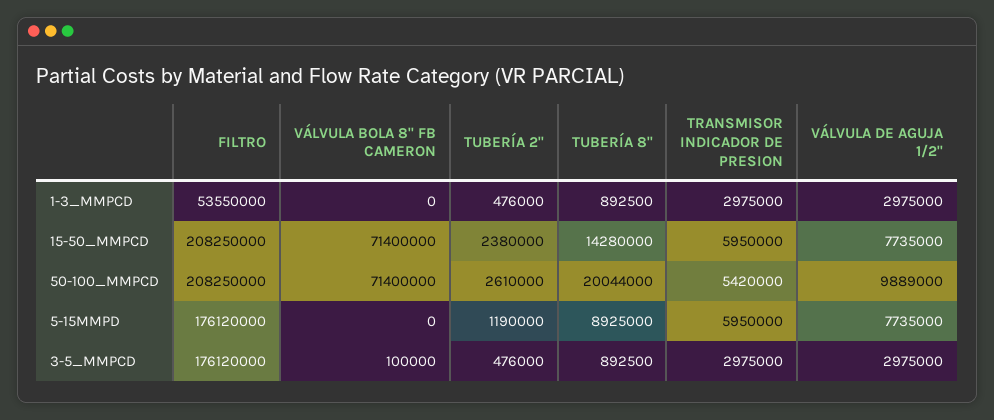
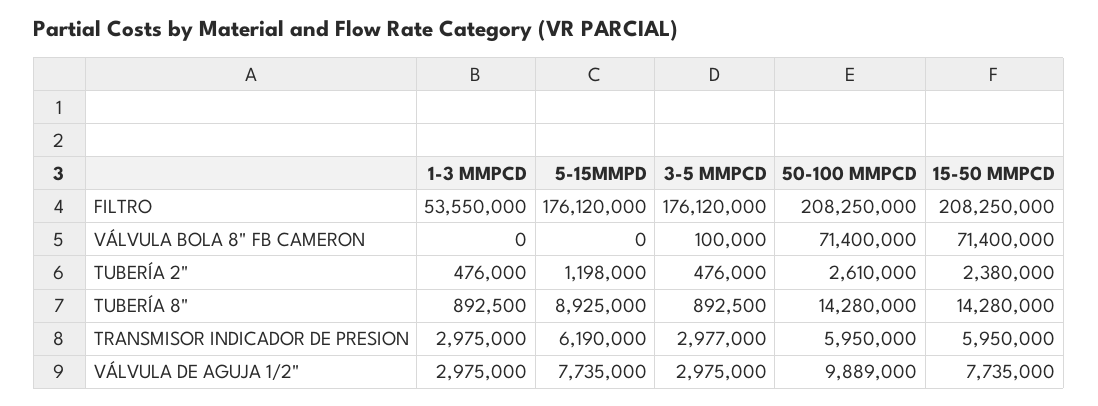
  {
    "FILTRO": {
      "1-3_MMPCD": 53550000,
      "15-50_MMPCD": 208250000,
      "50-100_MMPCD": 208250000,
      "5-15MMPD": 176120000,
      "3-5_MMPCD": 176120000
    },
    "VÁLVULA BOLA 8\" FB CAMERON": {
      "1-3_MMPCD": 0,
      "15-50_MMPCD": 71400000,
      "50-100_MMPCD": 71400000,
      "5-15MMPD": 0,
      "3-5_MMPCD": 100000
    },
    "TUBERÍA 2\"": {
      "1-3_MMPCD": 476000,
      "15-50_MMPCD": 2380000,
      "50-100_MMPCD": 2610000,
-     "5-15MMPD": 1190000,
+     "5-15MMPD": 1198000,
      "3-5_MMPCD": 476000
    },
    "TUBERÍA 8\"": {
      "1-3_MMPCD": 892500,
      "15-50_MMPCD": 14280000,
-     "50-100_MMPCD": 20044000,
+     "50-100_MMPCD": 14280000,
      "5-15MMPD": 8925000,
      "3-5_MMPCD": 892500
    },
    "TRANSMISOR INDICADOR DE PRESION": {
      "1-3_MMPCD": 2975000,
      "15-50_MMPCD": 5950000,
-     "50-100_MMPCD": 5420000,
+     "50-100_MMPCD": 5950000,
-     "5-15MMPD": 5950000,
+     "5-15MMPD": 6190000,
-     "3-5_MMPCD": 2975000
+     "3-5_MMPCD": 2977000
    },
    "VÁLVULA DE AGUJA 1/2\"": {
      "1-3_MMPCD": 2975000,
      "15-50_MMPCD": 7735000,
      "50-100_MMPCD": 9889000,
      "5-15MMPD": 7735000,
      "3-5_MMPCD": 2975000
    }
  }

